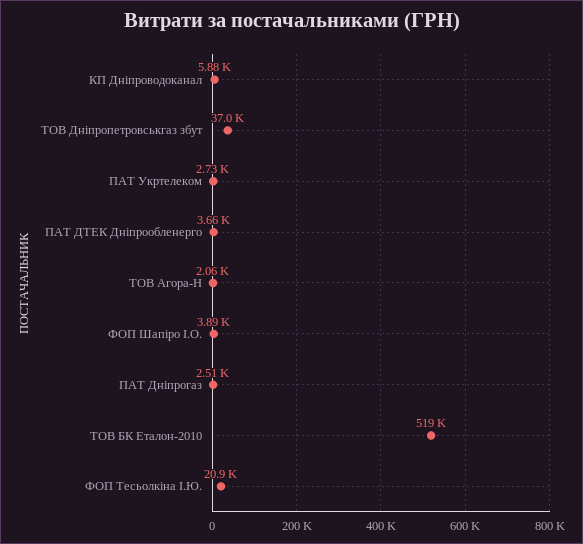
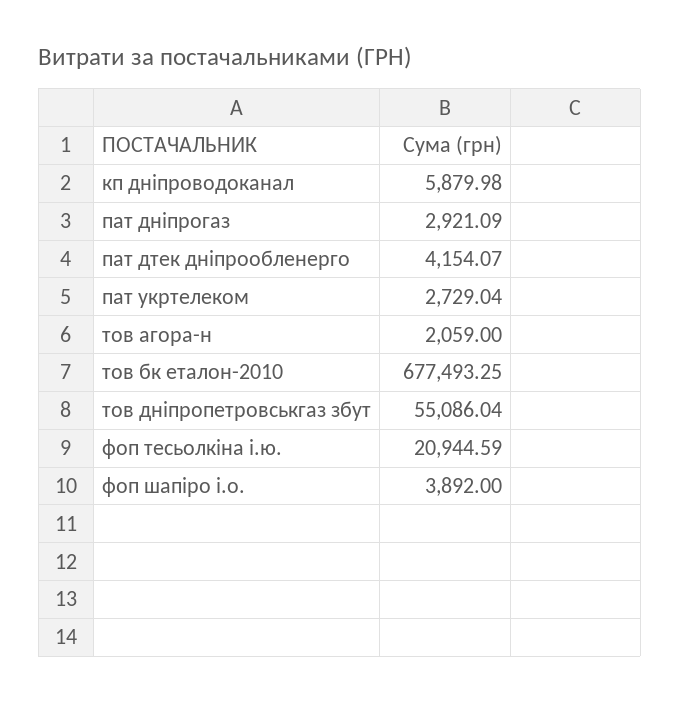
  {
    "КП Дніпроводоканал": 5879.98,
-   "ТОВ Дніпропетровськгаз збут": 37000,
+   "ТОВ Дніпропетровськгаз збут": 55086.04,
    "ПАТ Укртелеком": 2729.04,
-   "ПАТ ДТЕК Дніпрообленерго": 3660,
+   "ПАТ ДТЕК Дніпрообленерго": 4154.07,
    "ТОВ Агора-Н": 2059,
    "ФОП Шапіро І.О.": 3892,
-   "ПАТ Дніпрогаз": 2510,
+   "ПАТ Дніпрогаз": 2921.09,
-   "ТОВ БК Еталон-2010": 519000,
+   "ТОВ БК Еталон-2010": 677493.25,
    "ФОП Тесьолкіна І.Ю.": 20944.59
  }

